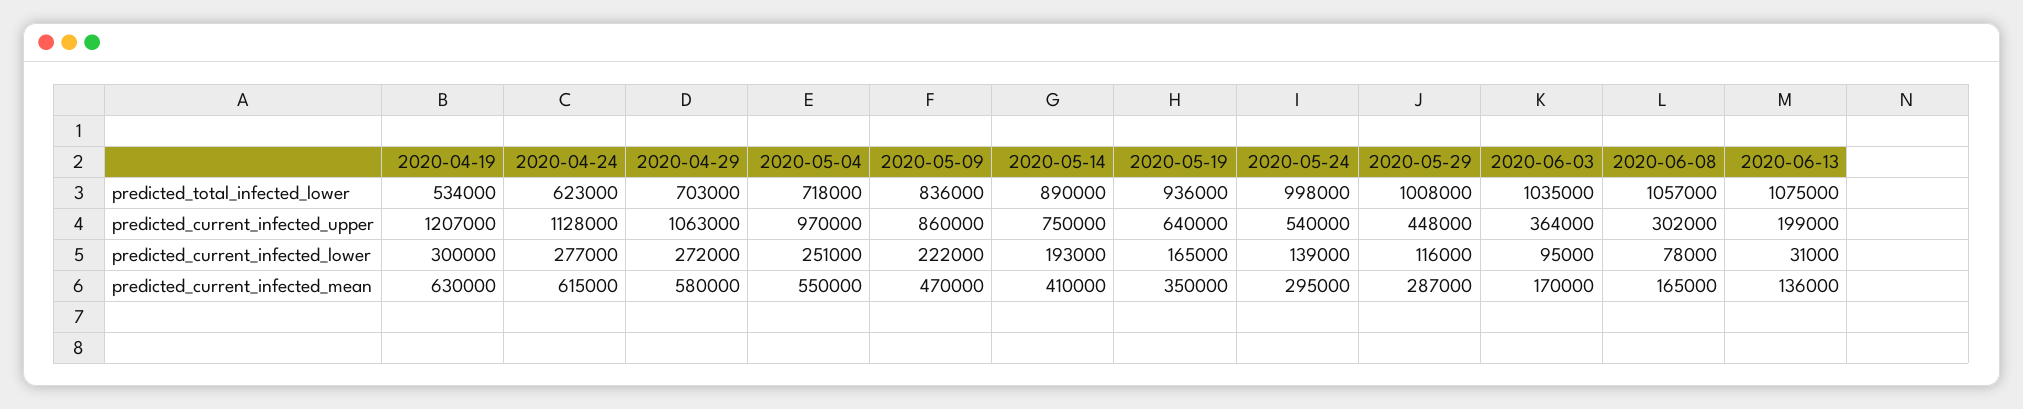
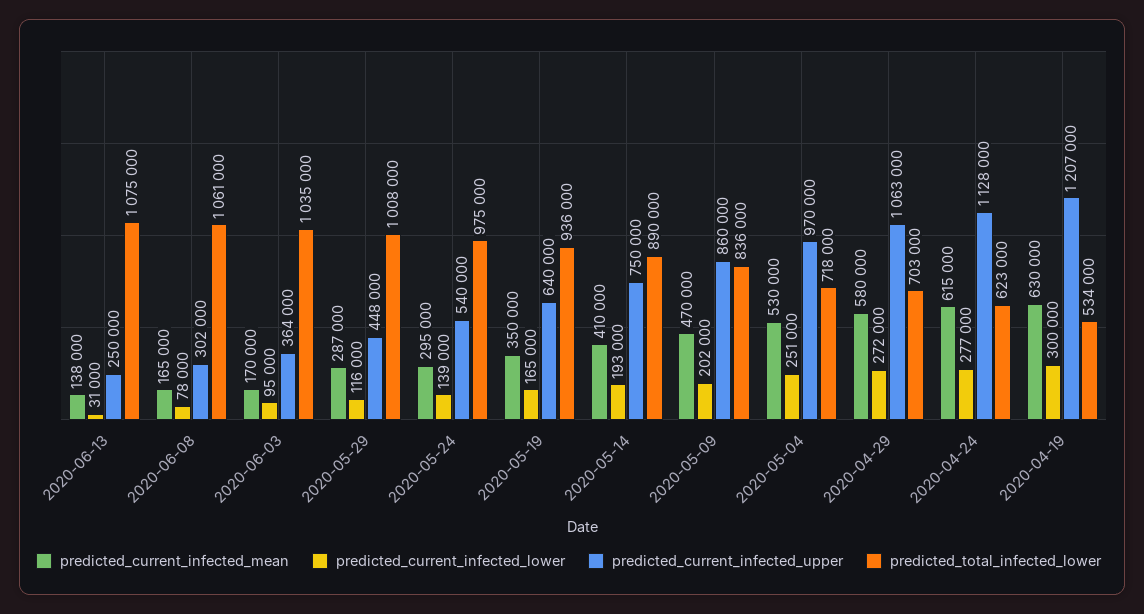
  {
    "predicted_total_infected_lower": {
      "2020-04-19": 534000,
      "2020-04-24": 623000,
      "2020-04-29": 703000,
      "2020-05-04": 718000,
      "2020-05-09": 836000,
      "2020-05-14": 890000,
      "2020-05-19": 936000,
-     "2020-05-24": 998000,
+     "2020-05-24": 975000,
      "2020-05-29": 1008000,
      "2020-06-03": 1035000,
-     "2020-06-08": 1057000,
+     "2020-06-08": 1061000,
      "2020-06-13": 1075000
    },
    "predicted_current_infected_upper": {
      "2020-04-19": 1207000,
      "2020-04-24": 1128000,
      "2020-04-29": 1063000,
      "2020-05-04": 970000,
      "2020-05-09": 860000,
      "2020-05-14": 750000,
      "2020-05-19": 640000,
      "2020-05-24": 540000,
      "2020-05-29": 448000,
      "2020-06-03": 364000,
      "2020-06-08": 302000,
-     "2020-06-13": 199000
+     "2020-06-13": 250000
    },
    "predicted_current_infected_lower": {
      "2020-04-19": 300000,
      "2020-04-24": 277000,
      "2020-04-29": 272000,
      "2020-05-04": 251000,
-     "2020-05-09": 222000,
+     "2020-05-09": 202000,
      "2020-05-14": 193000,
      "2020-05-19": 165000,
      "2020-05-24": 139000,
      "2020-05-29": 116000,
      "2020-06-03": 95000,
      "2020-06-08": 78000,
      "2020-06-13": 31000
    },
    "predicted_current_infected_mean": {
      "2020-04-19": 630000,
      "2020-04-24": 615000,
      "2020-04-29": 580000,
-     "2020-05-04": 550000,
+     "2020-05-04": 530000,
      "2020-05-09": 470000,
      "2020-05-14": 410000,
      "2020-05-19": 350000,
      "2020-05-24": 295000,
      "2020-05-29": 287000,
      "2020-06-03": 170000,
      "2020-06-08": 165000,
-     "2020-06-13": 136000
+     "2020-06-13": 138000
    }
  }

